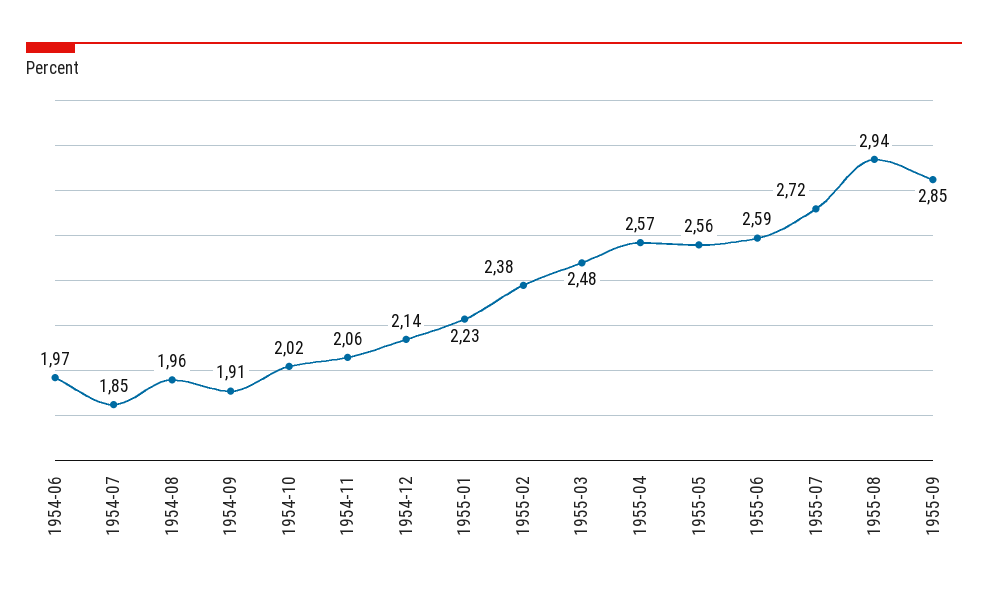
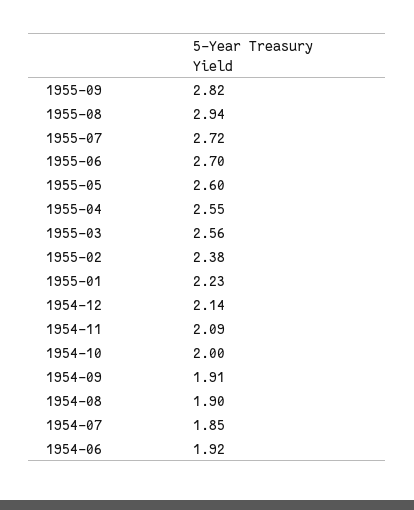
  {
-   "1954-06": 1.97,
+   "1954-06": 1.92,
    "1954-07": 1.85,
-   "1954-08": 1.96,
+   "1954-08": 1.9,
    "1954-09": 1.91,
-   "1954-10": 2.02,
+   "1954-10": 2,
-   "1954-11": 2.06,
+   "1954-11": 2.09,
    "1954-12": 2.14,
    "1955-01": 2.23,
    "1955-02": 2.38,
-   "1955-03": 2.48,
+   "1955-03": 2.56,
-   "1955-04": 2.57,
+   "1955-04": 2.55,
-   "1955-05": 2.56,
+   "1955-05": 2.6,
-   "1955-06": 2.59,
+   "1955-06": 2.7,
    "1955-07": 2.72,
    "1955-08": 2.94,
-   "1955-09": 2.85
+   "1955-09": 2.82
  }

